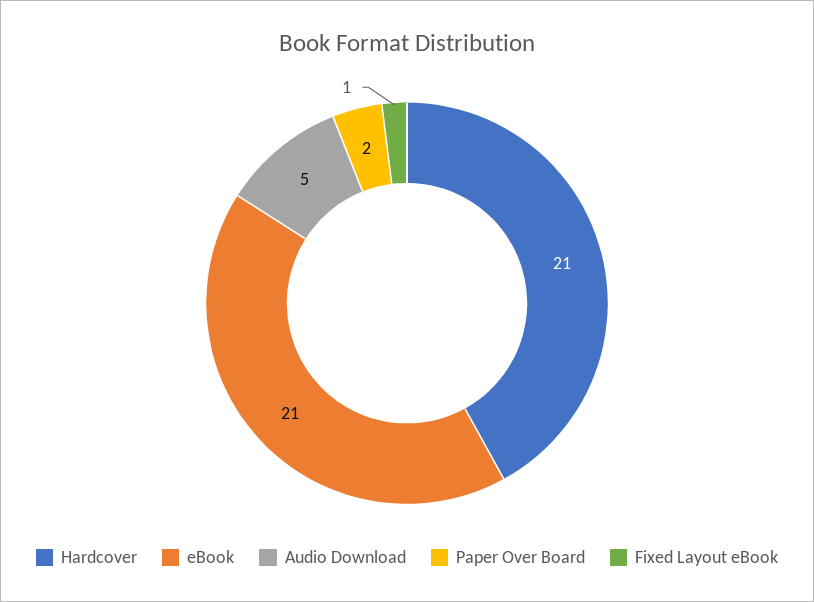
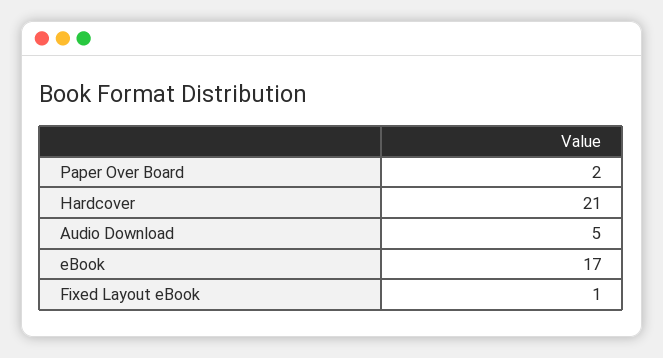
  {
    "Hardcover": 21,
-   "eBook": 21,
+   "eBook": 17,
    "Audio Download": 5,
    "Paper Over Board": 2,
    "Fixed Layout eBook": 1
  }

